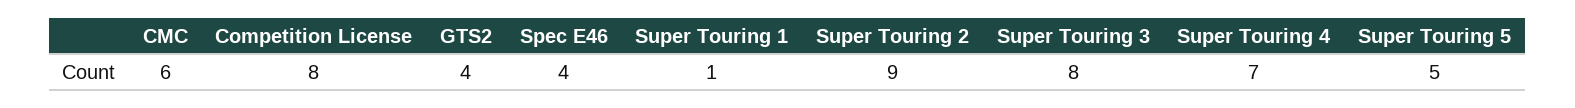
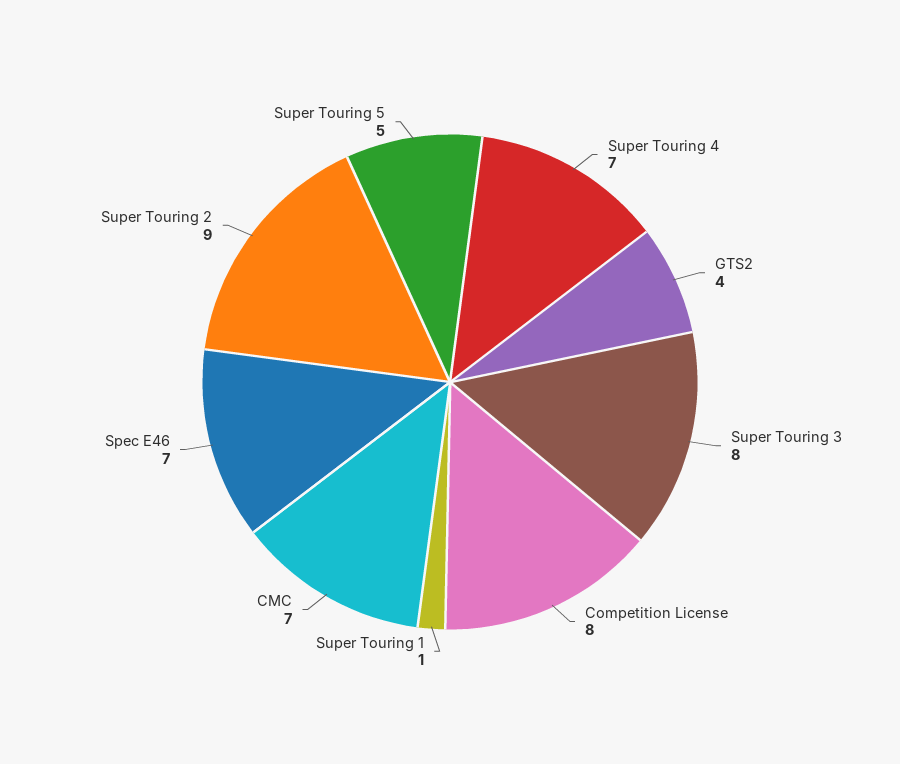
  {
-   "CMC": 6,
+   "CMC": 7,
    "Competition License": 8,
    "GTS2": 4,
-   "Spec E46": 4,
+   "Spec E46": 7,
    "Super Touring 1": 1,
    "Super Touring 2": 9,
    "Super Touring 3": 8,
    "Super Touring 4": 7,
    "Super Touring 5": 5
  }

